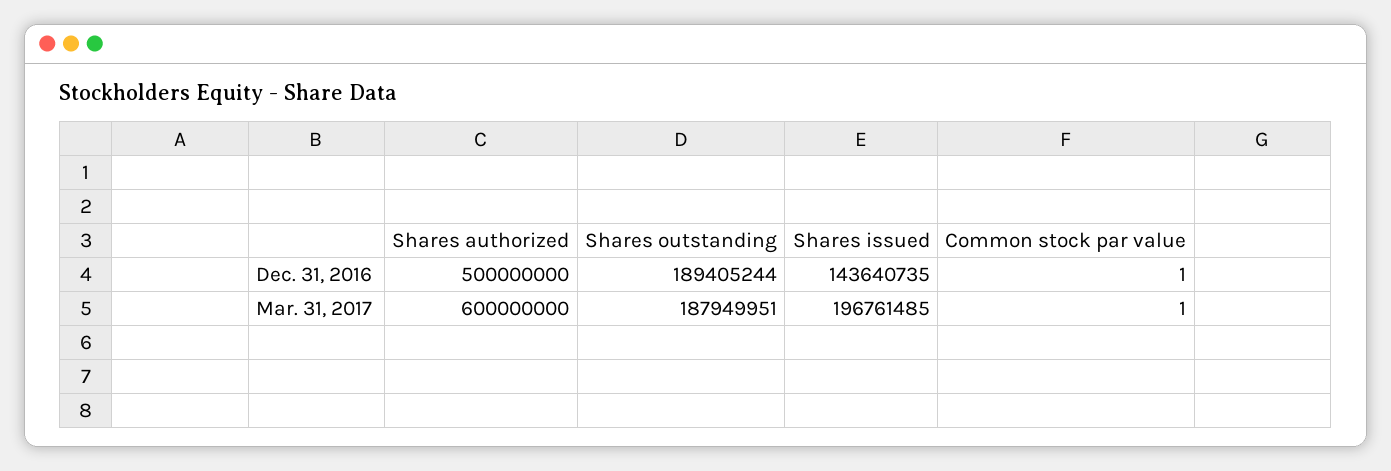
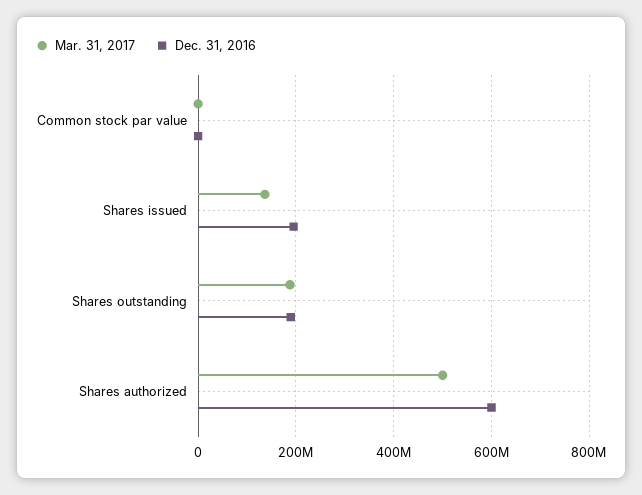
  {
    "Dec. 31, 2016": {
-     "Shares authorized": 500000000,
+     "Shares authorized": 600000000,
      "Shares outstanding": 189405244,
-     "Shares issued": 143640735,
+     "Shares issued": 200000000,
      "Common stock par value": 1
    },
    "Mar. 31, 2017": {
-     "Shares authorized": 600000000,
+     "Shares authorized": 500000000,
      "Shares outstanding": 187949951,
-     "Shares issued": 196761485,
+     "Shares issued": 140000000,
      "Common stock par value": 1
    }
  }

